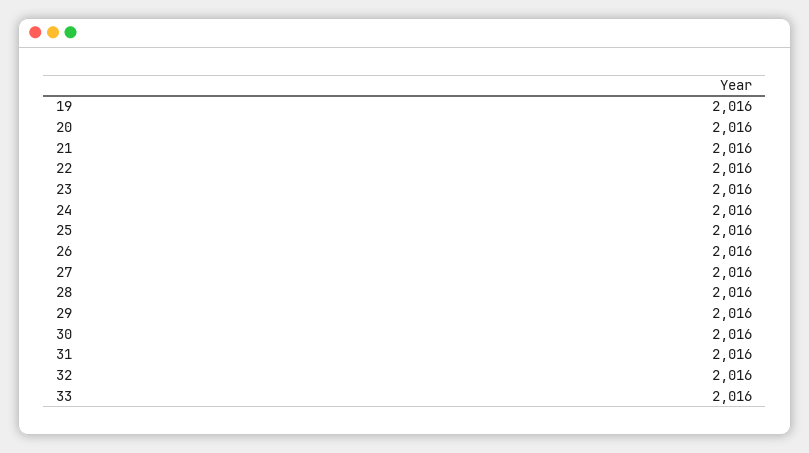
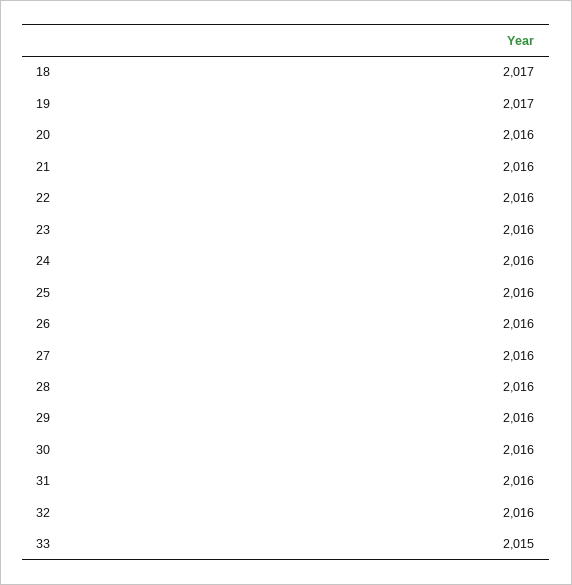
  {
-   "19": 2016,
+   "19": 2017,
    "20": 2016,
    "21": 2016,
    "22": 2016,
    "23": 2016,
    "24": 2016,
    "25": 2016,
    "26": 2016,
    "27": 2016,
    "28": 2016,
    "29": 2016,
    "30": 2016,
    "31": 2016,
    "32": 2016,
-   "33": 2016
+   "33": 2015,
+   "18": 2017
  }

